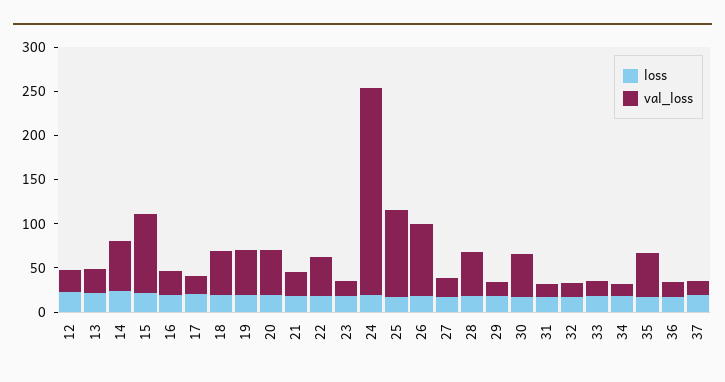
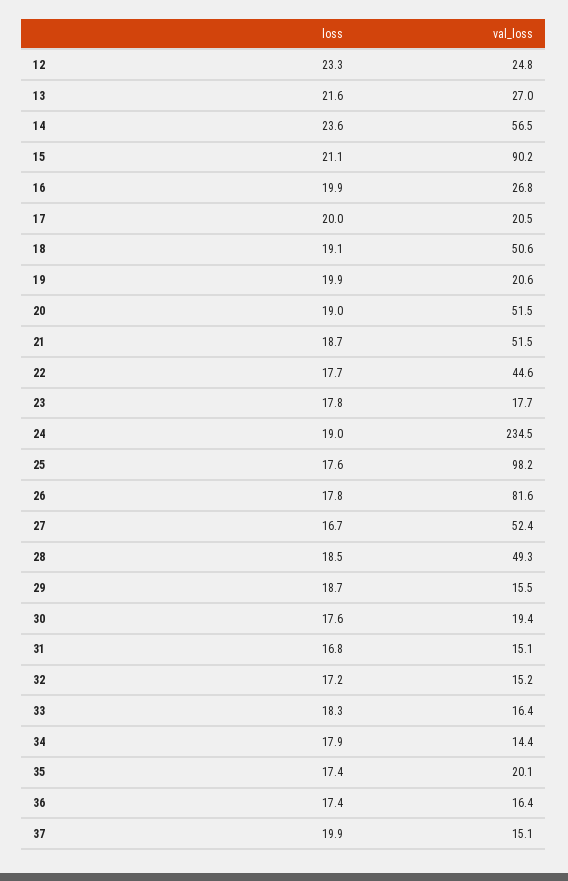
  {
    "loss": {
      "12": 23.3,
      "13": 21.6,
      "14": 23.6,
      "15": 21.1,
      "16": 19.9,
      "17": 20,
      "18": 19.1,
      "19": 19.9,
      "20": 19,
      "21": 18.7,
      "22": 17.7,
      "23": 17.8,
      "24": 19,
      "25": 17.6,
      "26": 17.8,
      "27": 16.7,
      "28": 18.5,
      "29": 18.7,
      "30": 17.6,
      "31": 16.8,
      "32": 17.2,
      "33": 18.3,
      "34": 17.9,
      "35": 17.4,
      "36": 17.4,
      "37": 19.9
    },
    "val_loss": {
      "12": 24.8,
      "13": 27,
      "14": 56.5,
      "15": 90.2,
      "16": 26.8,
      "17": 20.5,
      "18": 50.6,
-     "19": 50,
+     "19": 20.6,
      "20": 51.5,
-     "21": 30,
+     "21": 51.5,
      "22": 44.6,
      "23": 17.7,
      "24": 234.5,
      "25": 98.2,
      "26": 81.6,
-     "27": 20,
+     "27": 52.4,
      "28": 49.3,
      "29": 15.5,
-     "30": 50,
+     "30": 19.4,
      "31": 15.1,
      "32": 15.2,
      "33": 16.4,
      "34": 14.4,
-     "35": 50,
+     "35": 20.1,
      "36": 16.4,
      "37": 15.1
    }
  }

